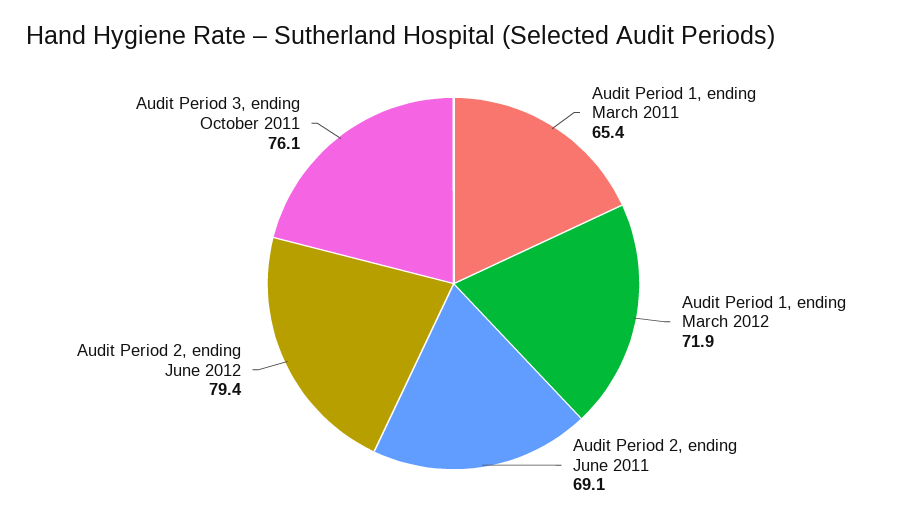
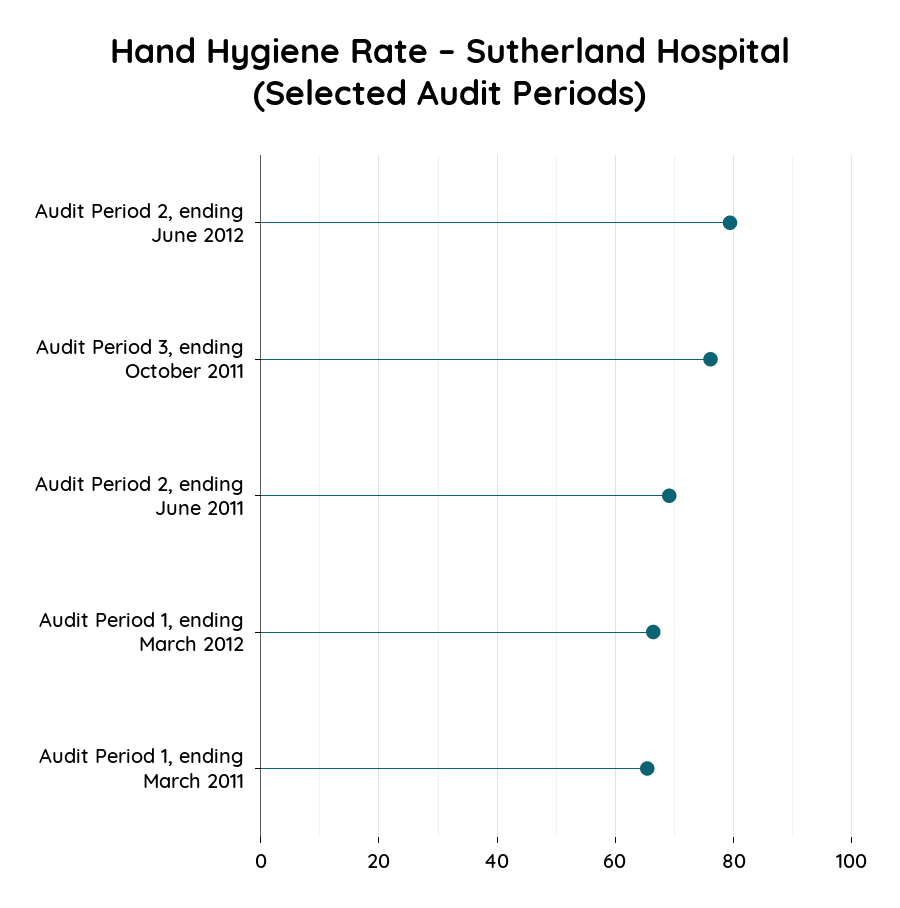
  {
    "Audit Period 1, ending March 2011": 65.4,
-   "Audit Period 1, ending March 2012": 71.9,
+   "Audit Period 1, ending March 2012": 66,
    "Audit Period 2, ending June 2011": 69.1,
    "Audit Period 2, ending June 2012": 79.4,
    "Audit Period 3, ending October 2011": 76.1
  }

